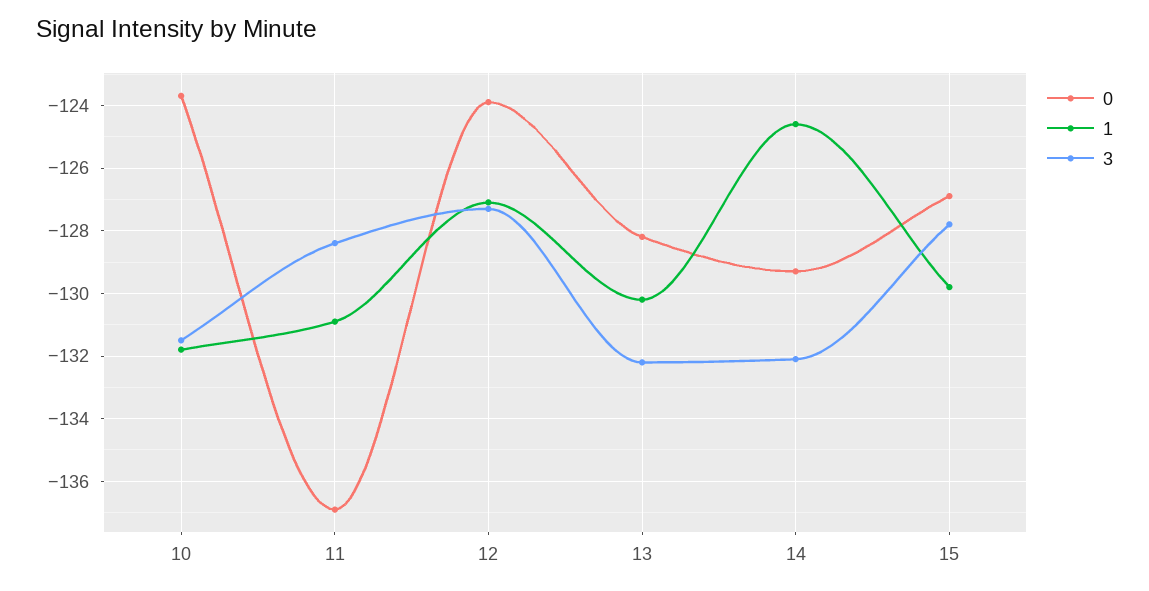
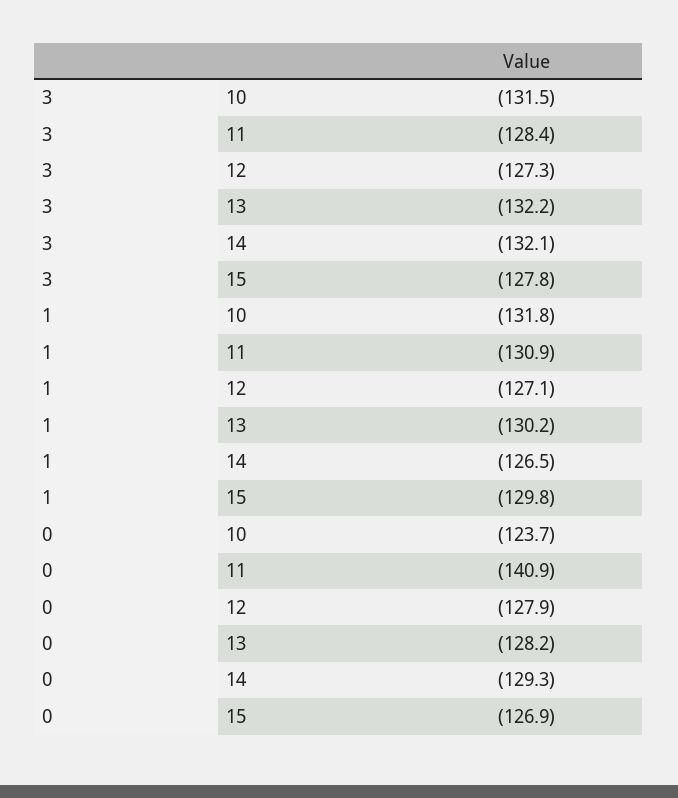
  {
    "0": {
      "10": -123.7,
-     "11": -137,
+     "11": -140.9,
-     "12": -124,
+     "12": -127.9,
      "13": -128.2,
      "14": -129.3,
      "15": -126.9
    },
    "1": {
      "10": -131.8,
      "11": -130.9,
      "12": -127.1,
      "13": -130.2,
-     "14": -124.5,
+     "14": -126.5,
      "15": -129.8
    },
    "3": {
      "10": -131.5,
      "11": -128.4,
      "12": -127.3,
      "13": -132.2,
      "14": -132.1,
      "15": -127.8
    }
  }

